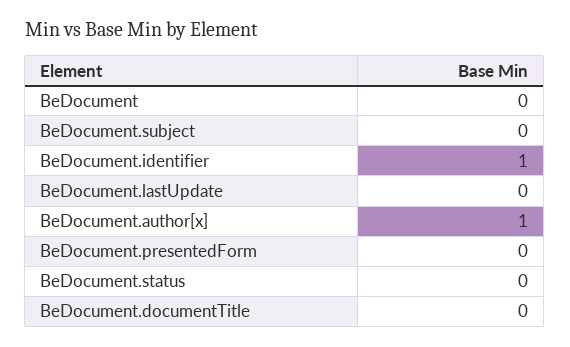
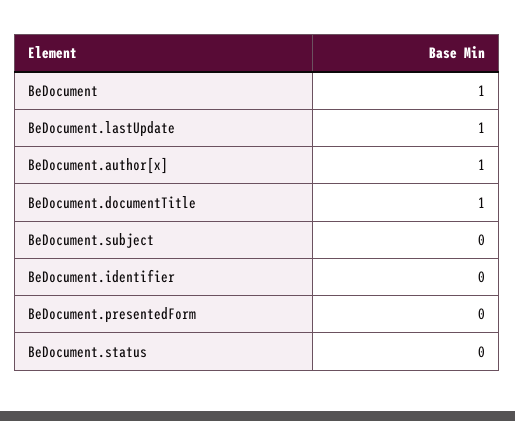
  {
-   "BeDocument": 0,
+   "BeDocument": 1,
    "BeDocument.subject": 0,
-   "BeDocument.identifier": 1,
+   "BeDocument.identifier": 0,
-   "BeDocument.lastUpdate": 0,
+   "BeDocument.lastUpdate": 1,
    "BeDocument.author[x]": 1,
    "BeDocument.presentedForm": 0,
    "BeDocument.status": 0,
-   "BeDocument.documentTitle": 0
+   "BeDocument.documentTitle": 1
  }

